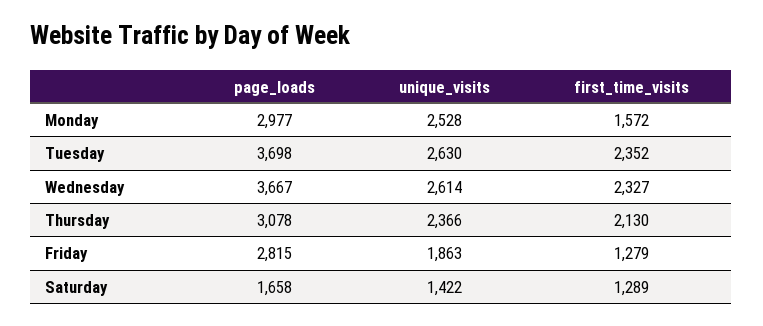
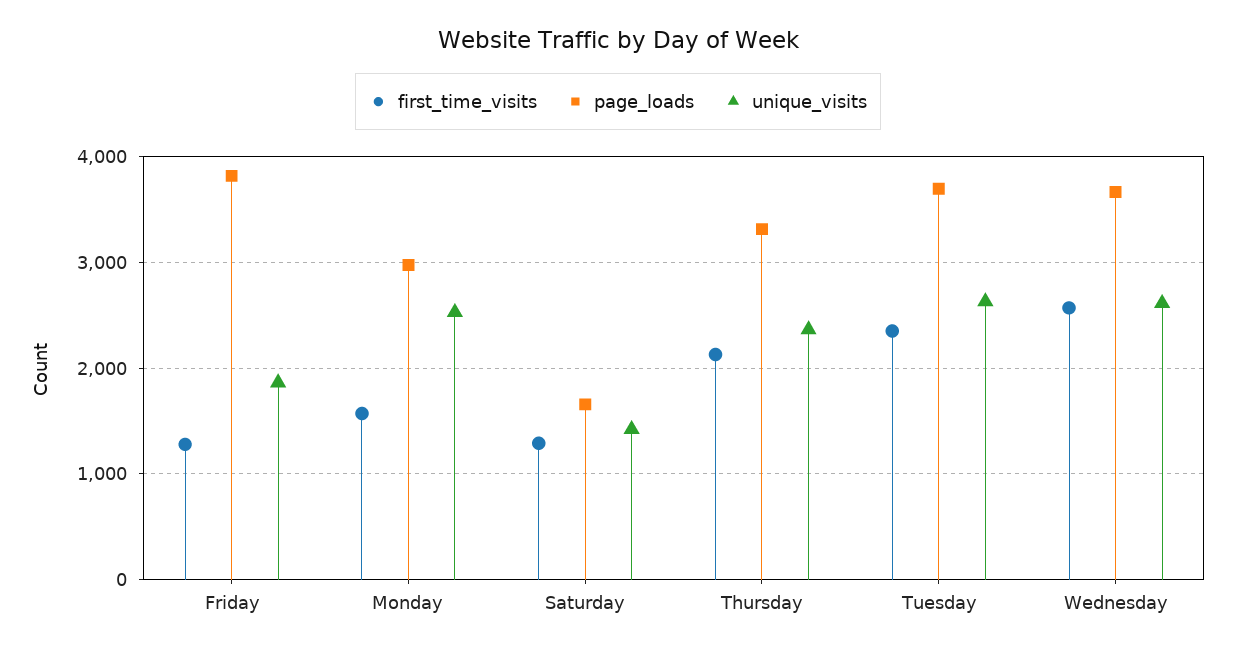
  {
    "page_loads": {
      "Monday": 2977,
      "Tuesday": 3698,
      "Wednesday": 3667,
-     "Thursday": 3078,
+     "Thursday": 3300,
-     "Friday": 2815,
+     "Friday": 3800,
      "Saturday": 1658
    },
    "unique_visits": {
      "Monday": 2528,
      "Tuesday": 2630,
      "Wednesday": 2614,
      "Thursday": 2366,
      "Friday": 1863,
      "Saturday": 1422
    },
    "first_time_visits": {
      "Monday": 1572,
      "Tuesday": 2352,
-     "Wednesday": 2327,
+     "Wednesday": 2600,
      "Thursday": 2130,
      "Friday": 1279,
      "Saturday": 1289
    }
  }

